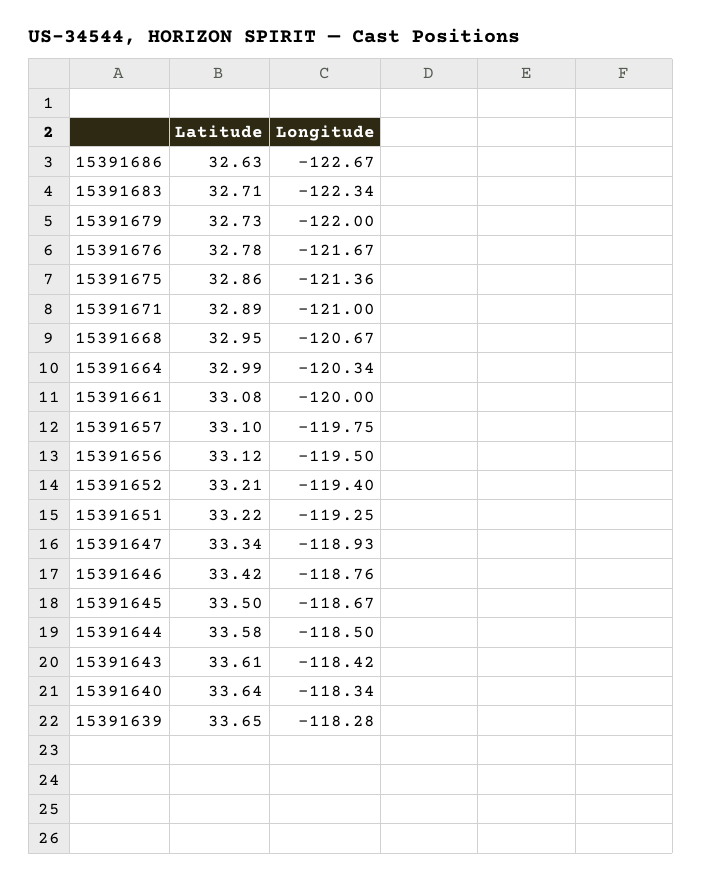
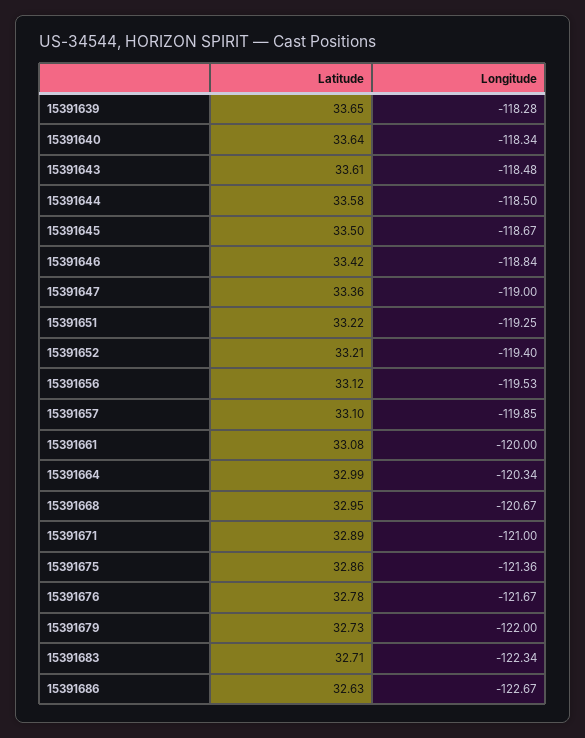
  {
    "Latitude": {
      "15391686": 32.63,
      "15391683": 32.71,
      "15391679": 32.73,
      "15391676": 32.78,
      "15391675": 32.86,
      "15391671": 32.89,
      "15391668": 32.95,
      "15391664": 32.99,
      "15391661": 33.08,
      "15391657": 33.1,
      "15391656": 33.12,
      "15391652": 33.21,
      "15391651": 33.22,
-     "15391647": 33.34,
+     "15391647": 33.36,
      "15391646": 33.42,
      "15391645": 33.5,
      "15391644": 33.58,
      "15391643": 33.61,
      "15391640": 33.64,
      "15391639": 33.65
    },
    "Longitude": {
      "15391686": -122.67,
      "15391683": -122.34,
      "15391679": -122,
      "15391676": -121.67,
      "15391675": -121.36,
      "15391671": -121,
      "15391668": -120.67,
      "15391664": -120.34,
      "15391661": -120,
-     "15391657": -119.75,
+     "15391657": -119.85,
-     "15391656": -119.5,
+     "15391656": -119.53,
      "15391652": -119.4,
      "15391651": -119.25,
-     "15391647": -118.93,
+     "15391647": -119,
-     "15391646": -118.76,
+     "15391646": -118.84,
      "15391645": -118.67,
      "15391644": -118.5,
-     "15391643": -118.42,
+     "15391643": -118.48,
      "15391640": -118.34,
      "15391639": -118.28
    }
  }

